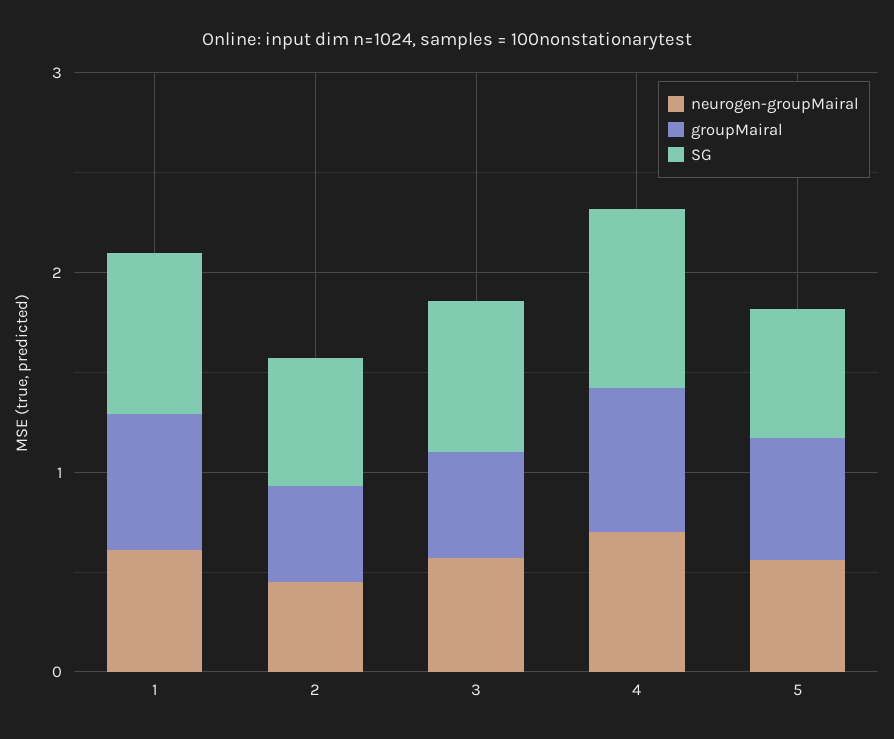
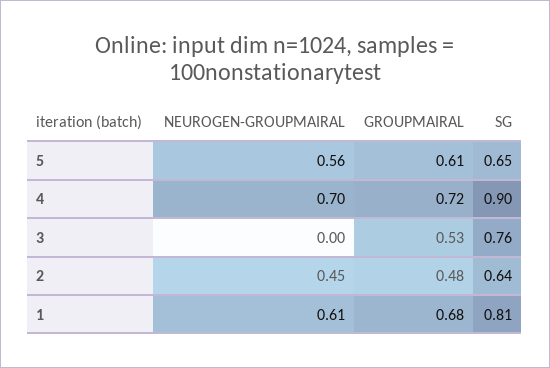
  {
    "neurogen-groupMairal": {
      "1": 0.61,
      "2": 0.45,
-     "3": 0.6,
+     "3": 0,
      "4": 0.7,
      "5": 0.56
    },
    "groupMairal": {
      "1": 0.68,
      "2": 0.48,
      "3": 0.53,
      "4": 0.72,
      "5": 0.61
    },
    "SG": {
      "1": 0.81,
      "2": 0.64,
      "3": 0.76,
      "4": 0.9,
      "5": 0.65
    }
  }

